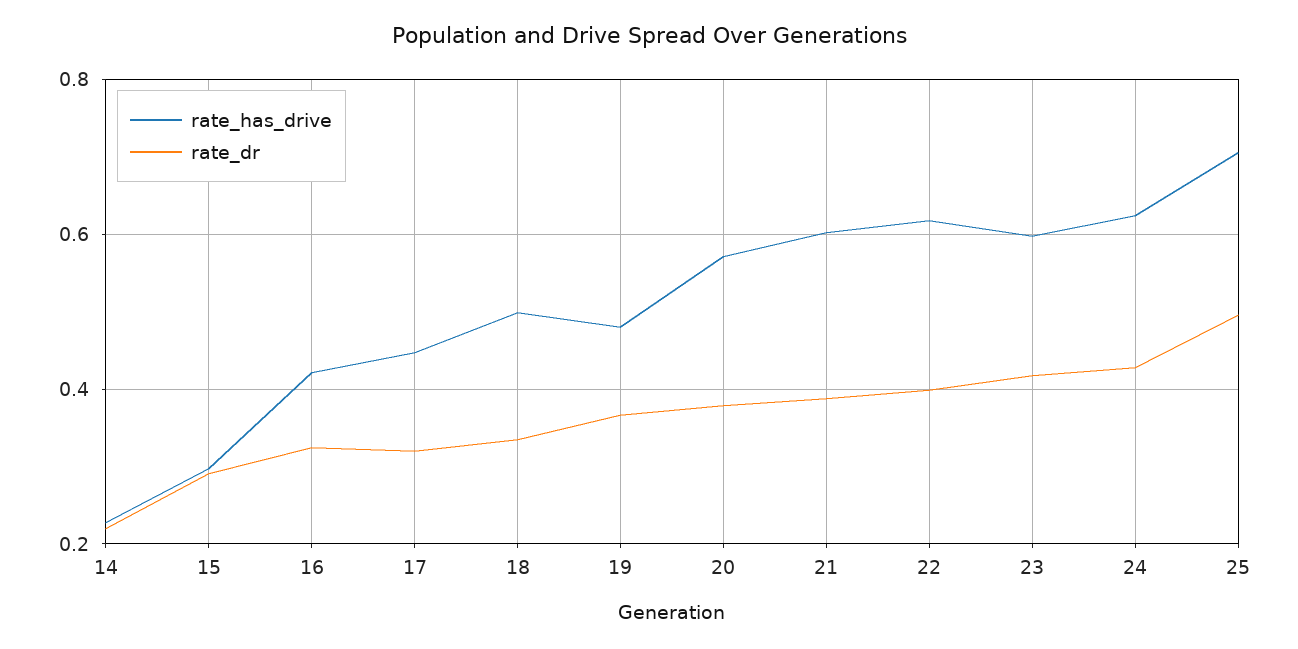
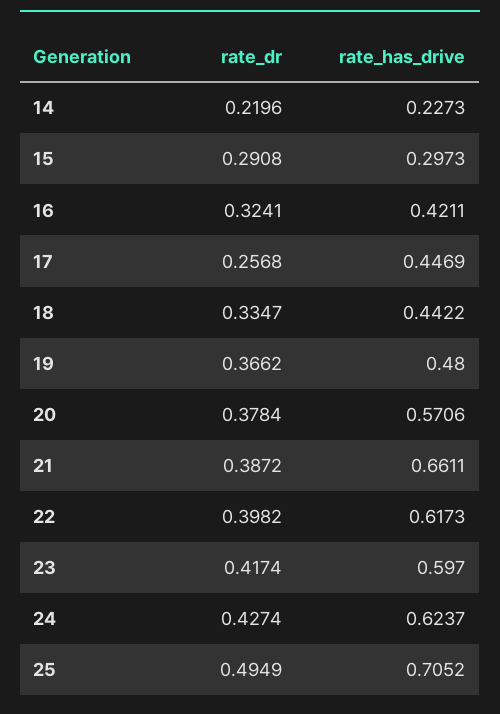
  {
    "rate_has_drive": {
      "14": 0.2273,
      "15": 0.2973,
      "16": 0.4211,
      "17": 0.4469,
-     "18": 0.5,
+     "18": 0.4422,
      "19": 0.48,
      "20": 0.5706,
-     "21": 0.6,
+     "21": 0.6611,
      "22": 0.6173,
      "23": 0.597,
      "24": 0.6237,
      "25": 0.7052
    },
    "rate_dr": {
      "14": 0.2196,
      "15": 0.2908,
      "16": 0.3241,
-     "17": 0.32,
+     "17": 0.2568,
      "18": 0.3347,
      "19": 0.3662,
      "20": 0.3784,
      "21": 0.3872,
      "22": 0.3982,
      "23": 0.4174,
      "24": 0.4274,
      "25": 0.4949
    }
  }

